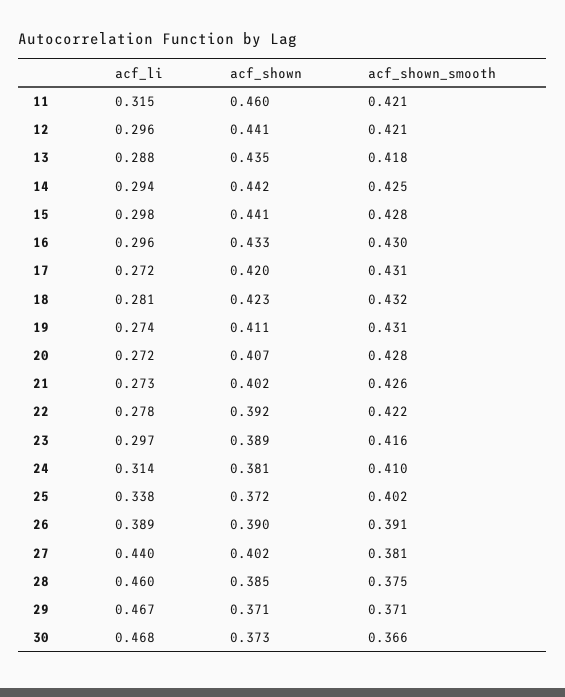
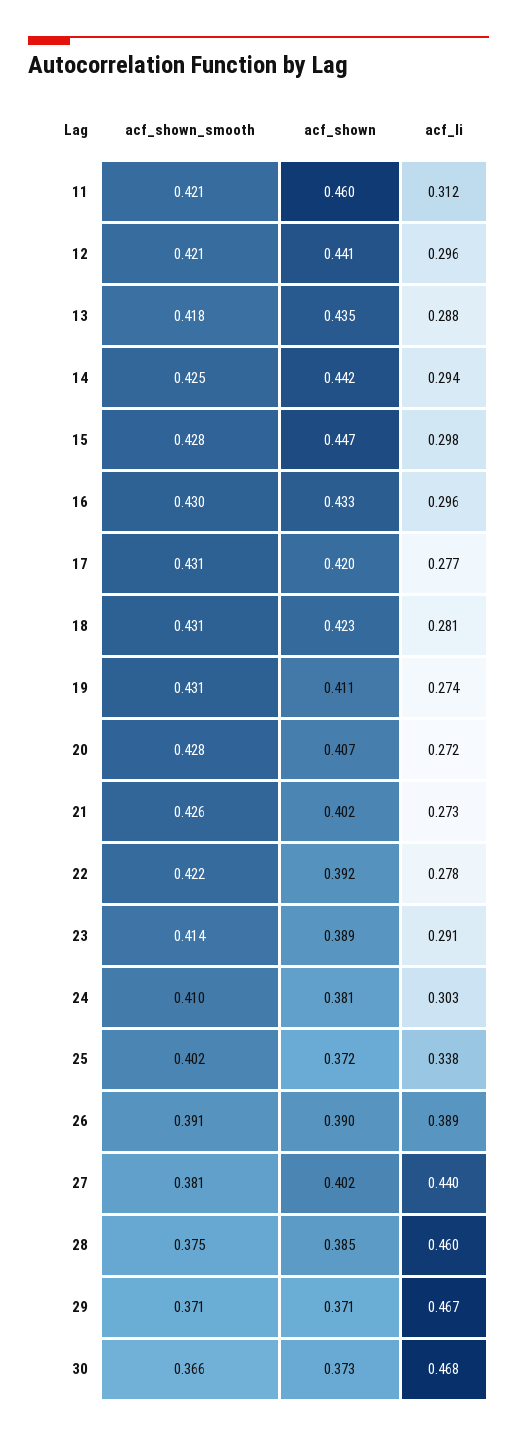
  {
    "acf_li": {
-     "11": 0.315,
+     "11": 0.312,
      "12": 0.296,
      "13": 0.288,
      "14": 0.294,
      "15": 0.298,
      "16": 0.296,
-     "17": 0.272,
+     "17": 0.277,
      "18": 0.281,
      "19": 0.274,
      "20": 0.272,
      "21": 0.273,
      "22": 0.278,
-     "23": 0.297,
+     "23": 0.291,
-     "24": 0.314,
+     "24": 0.303,
      "25": 0.338,
      "26": 0.389,
      "27": 0.44,
      "28": 0.46,
      "29": 0.467,
      "30": 0.468
    },
    "acf_shown": {
      "11": 0.46,
      "12": 0.441,
      "13": 0.435,
      "14": 0.442,
-     "15": 0.441,
+     "15": 0.447,
      "16": 0.433,
      "17": 0.42,
      "18": 0.423,
      "19": 0.411,
      "20": 0.407,
      "21": 0.402,
      "22": 0.392,
      "23": 0.389,
      "24": 0.381,
      "25": 0.372,
      "26": 0.39,
      "27": 0.402,
      "28": 0.385,
      "29": 0.371,
      "30": 0.373
    },
    "acf_shown_smooth": {
      "11": 0.421,
      "12": 0.421,
      "13": 0.418,
      "14": 0.425,
      "15": 0.428,
      "16": 0.43,
      "17": 0.431,
-     "18": 0.432,
+     "18": 0.431,
      "19": 0.431,
      "20": 0.428,
      "21": 0.426,
      "22": 0.422,
-     "23": 0.416,
+     "23": 0.414,
      "24": 0.41,
      "25": 0.402,
      "26": 0.391,
      "27": 0.381,
      "28": 0.375,
      "29": 0.371,
      "30": 0.366
    }
  }

